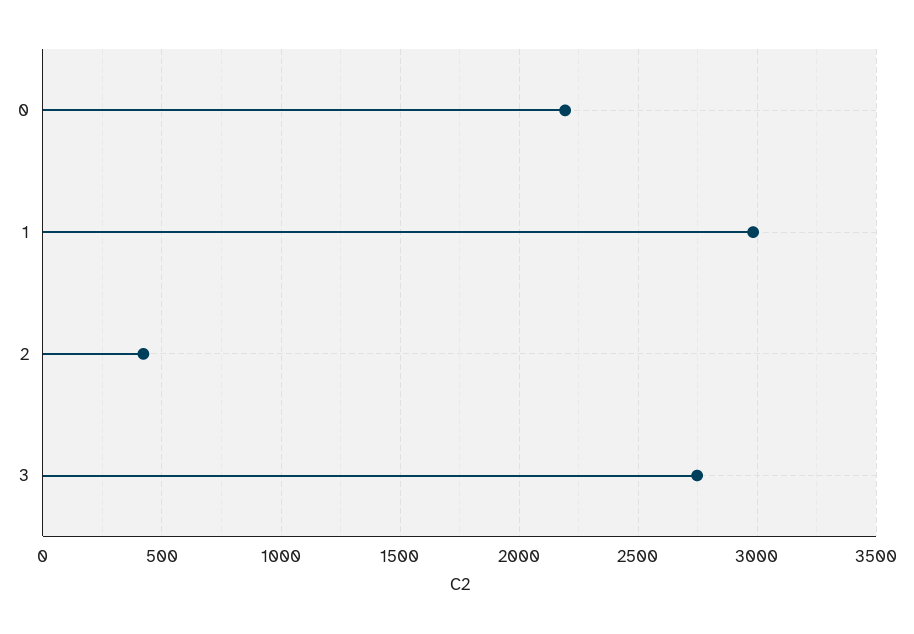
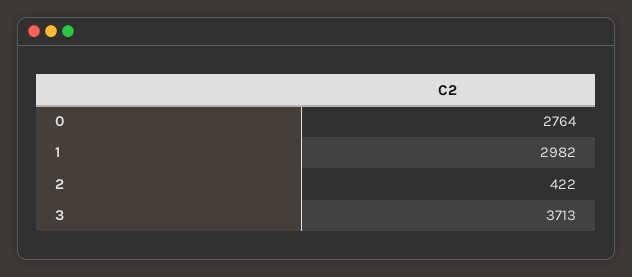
  {
-   "0": 2200,
+   "0": 2764,
    "1": 2982,
    "2": 422,
-   "3": 2750
+   "3": 3713
  }

